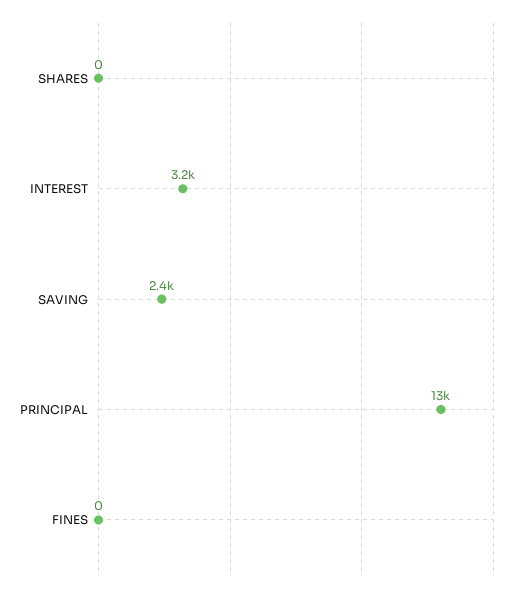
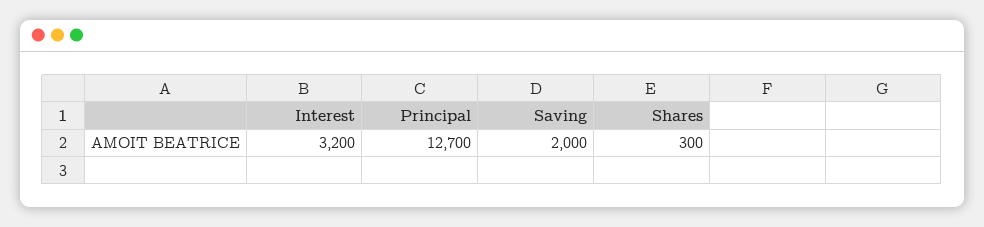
  {
-   "SHARES": 0,
+   "SHARES": 300,
    "INTEREST": 3200,
-   "SAVING": 2400,
+   "SAVING": 2000,
-   "PRINCIPAL": 12700,
+   "PRINCIPAL": 12700
-   "FINES": 0
  }

